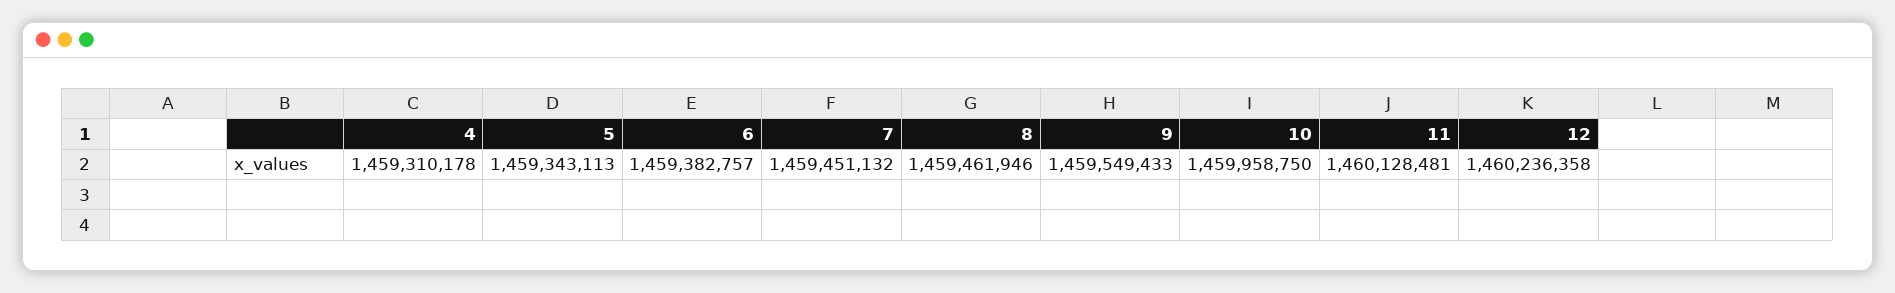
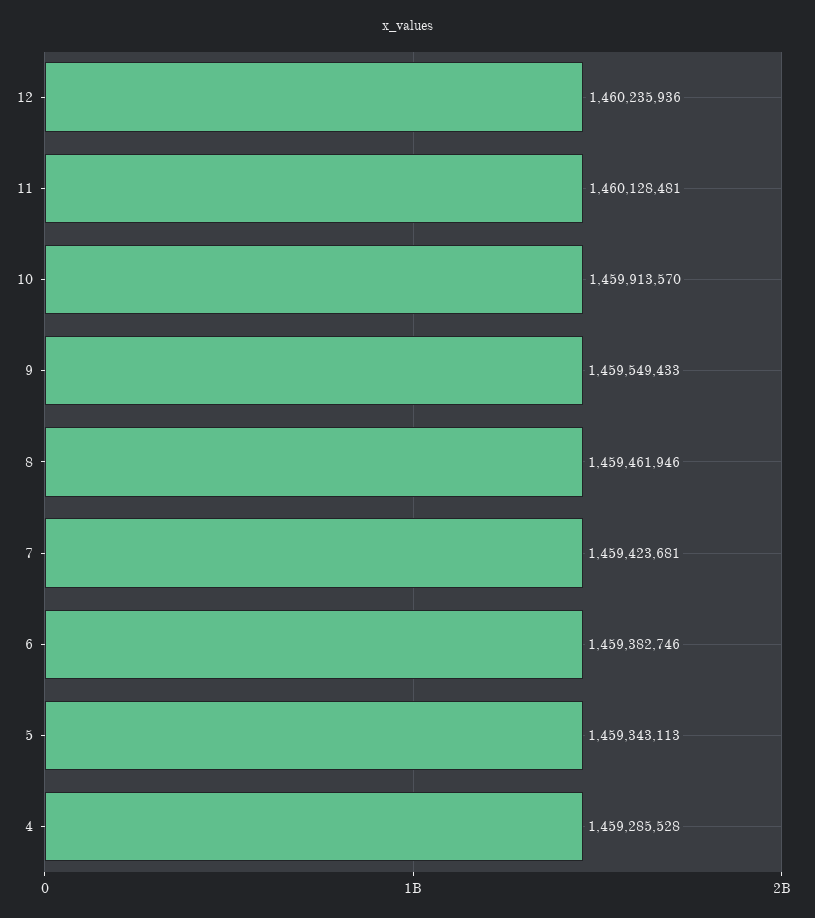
  {
-   "4": 1459310178,
+   "4": 1459285528,
    "5": 1459343113,
-   "6": 1459382757,
+   "6": 1459382746,
-   "7": 1459451132,
+   "7": 1459423681,
    "8": 1459461946,
    "9": 1459549433,
-   "10": 1459958750,
+   "10": 1459913570,
    "11": 1460128481,
-   "12": 1460236358
+   "12": 1460235936
  }

